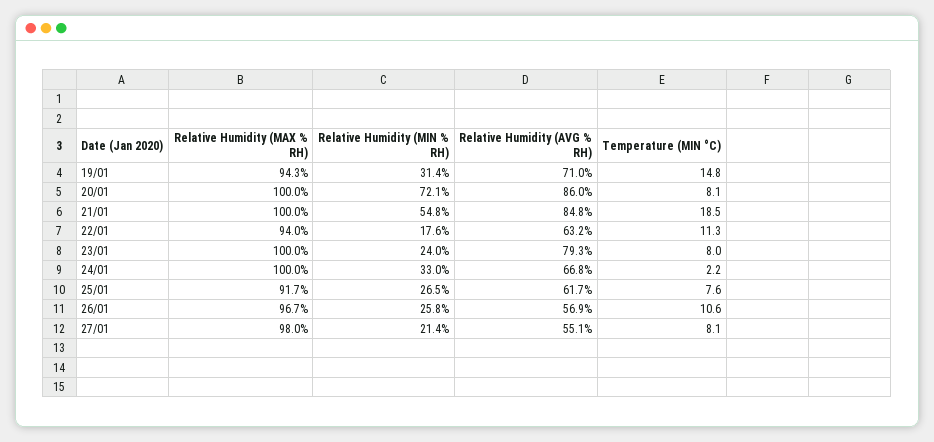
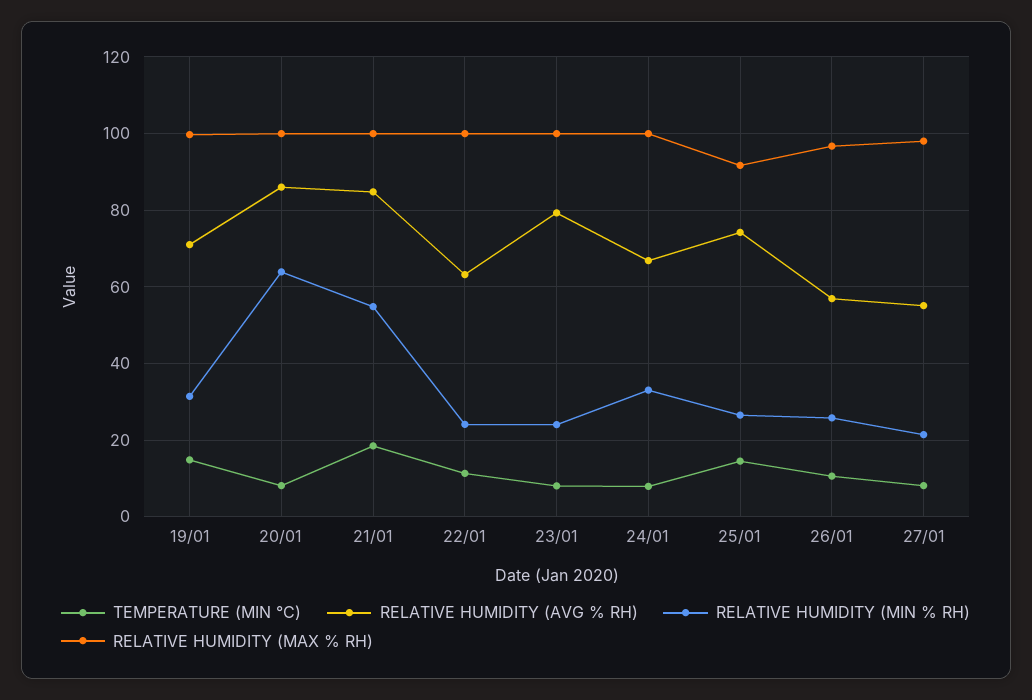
  {
    "Relative Humidity (MAX % RH)": {
-     "19/01": 94.3,
+     "19/01": 100,
      "20/01": 100,
      "21/01": 100,
-     "22/01": 94,
+     "22/01": 100,
      "23/01": 100,
      "24/01": 100,
      "25/01": 91.7,
      "26/01": 96.7,
      "27/01": 98
    },
    "Relative Humidity (MIN % RH)": {
      "19/01": 31.4,
-     "20/01": 72.1,
+     "20/01": 64,
      "21/01": 54.8,
-     "22/01": 17.6,
+     "22/01": 24,
      "23/01": 24,
      "24/01": 33,
      "25/01": 26.5,
      "26/01": 25.8,
      "27/01": 21.4
    },
    "Relative Humidity (AVG % RH)": {
      "19/01": 71,
      "20/01": 86,
      "21/01": 84.8,
      "22/01": 63.2,
      "23/01": 79.3,
      "24/01": 66.8,
-     "25/01": 61.7,
+     "25/01": 74,
      "26/01": 56.9,
      "27/01": 55.1
    },
    "Temperature (MIN °C)": {
      "19/01": 14.8,
      "20/01": 8.1,
      "21/01": 18.5,
      "22/01": 11.3,
      "23/01": 8,
-     "24/01": 2.2,
+     "24/01": 8,
-     "25/01": 7.6,
+     "25/01": 14,
      "26/01": 10.6,
      "27/01": 8.1
    }
  }

